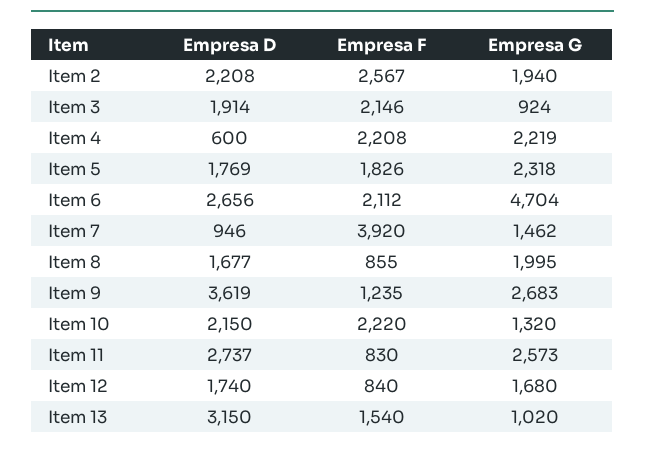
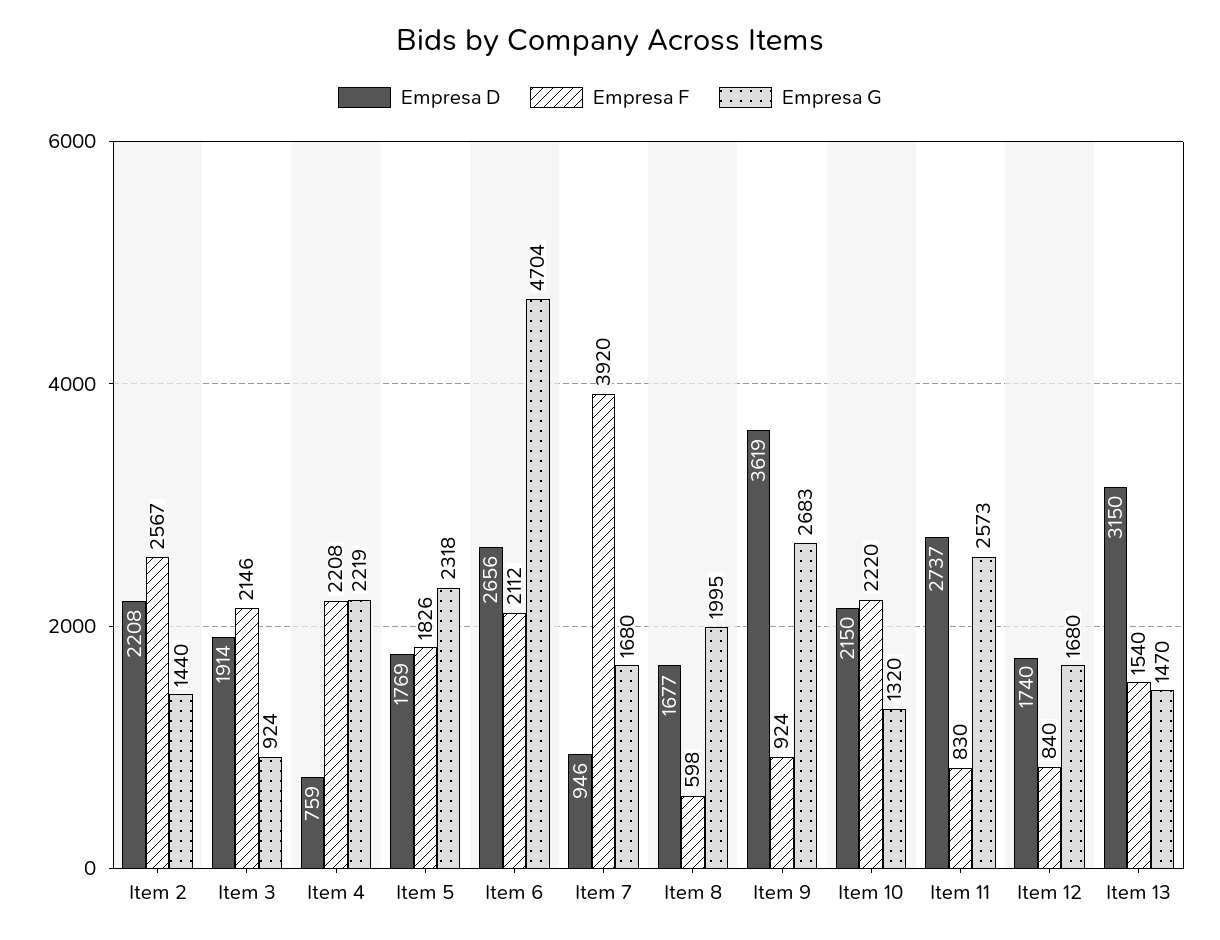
  {
    "Empresa D": {
      "Item 2": 2208,
      "Item 3": 1914,
-     "Item 4": 600,
+     "Item 4": 759,
      "Item 5": 1769,
      "Item 6": 2656,
      "Item 7": 946,
      "Item 8": 1677,
      "Item 9": 3619,
      "Item 10": 2150,
      "Item 11": 2737,
      "Item 12": 1740,
      "Item 13": 3150
    },
    "Empresa F": {
      "Item 2": 2567,
      "Item 3": 2146,
      "Item 4": 2208,
      "Item 5": 1826,
      "Item 6": 2112,
      "Item 7": 3920,
-     "Item 8": 855,
+     "Item 8": 598,
-     "Item 9": 1235,
+     "Item 9": 924,
      "Item 10": 2220,
      "Item 11": 830,
      "Item 12": 840,
      "Item 13": 1540
    },
    "Empresa G": {
-     "Item 2": 1940,
+     "Item 2": 1440,
      "Item 3": 924,
      "Item 4": 2219,
      "Item 5": 2318,
      "Item 6": 4704,
-     "Item 7": 1462,
+     "Item 7": 1680,
      "Item 8": 1995,
      "Item 9": 2683,
      "Item 10": 1320,
      "Item 11": 2573,
      "Item 12": 1680,
-     "Item 13": 1020
+     "Item 13": 1470
    }
  }

